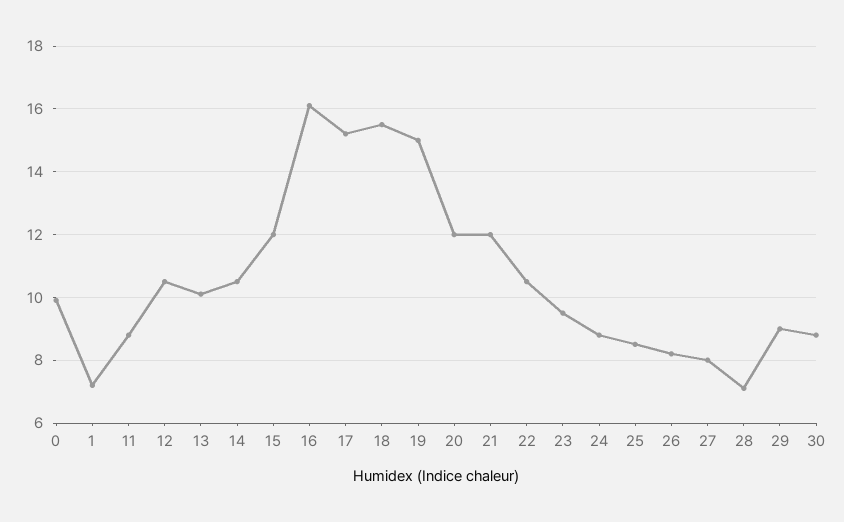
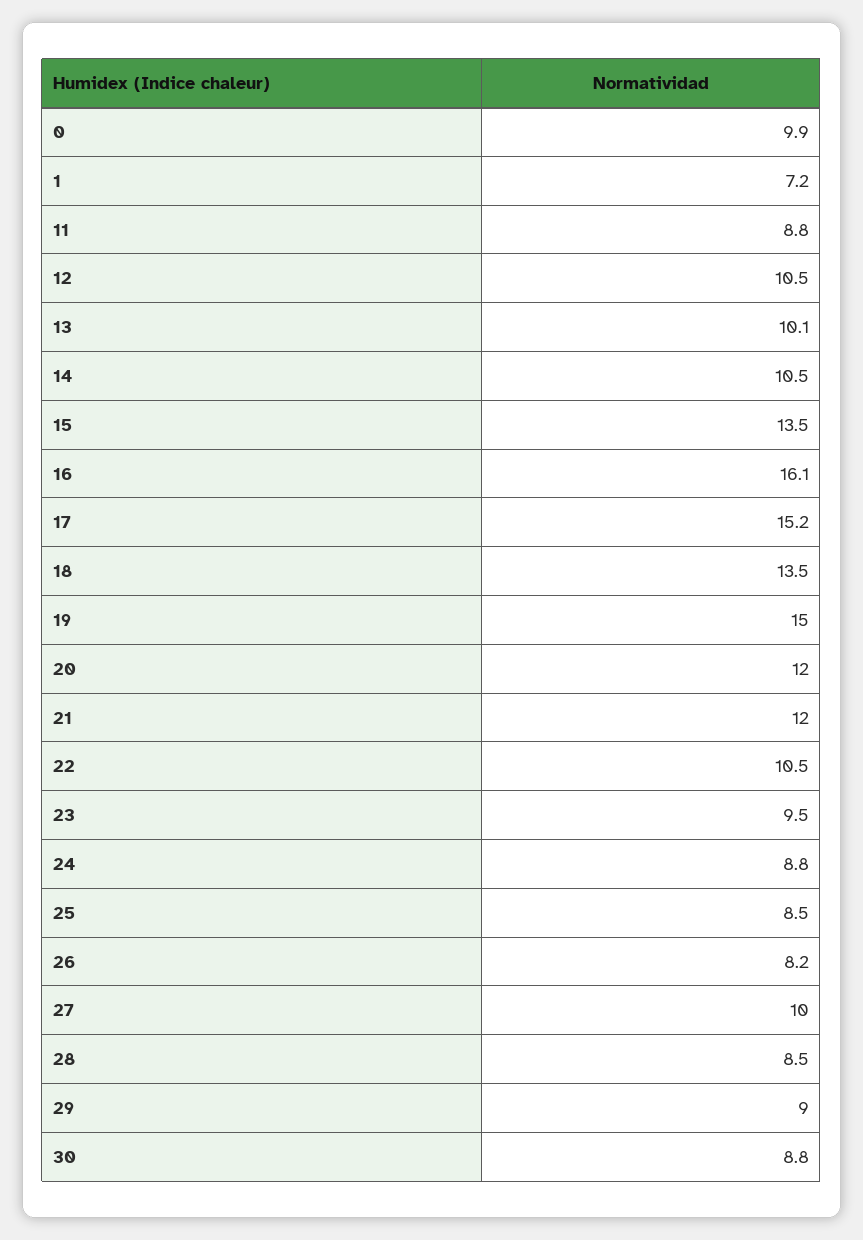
  {
    "0": 9.9,
    "1": 7.2,
    "11": 8.8,
    "12": 10.5,
    "13": 10.1,
    "14": 10.5,
-   "15": 12,
+   "15": 13.5,
    "16": 16.1,
    "17": 15.2,
-   "18": 15.5,
+   "18": 13.5,
    "19": 15,
    "20": 12,
    "21": 12,
    "22": 10.5,
    "23": 9.5,
    "24": 8.8,
    "25": 8.5,
    "26": 8.2,
-   "27": 8,
+   "27": 10,
-   "28": 7,
+   "28": 8.5,
    "29": 9,
    "30": 8.8
  }

